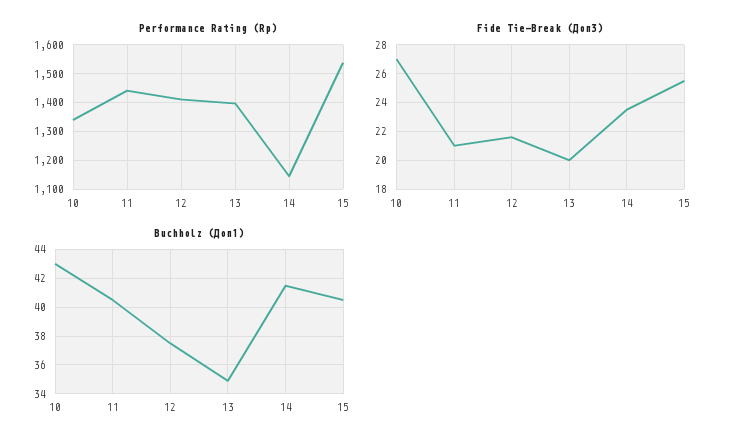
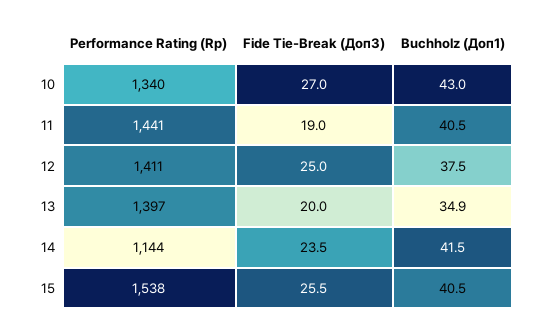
  {
    "Performance Rating (Rp)": {
      "10": 1340,
      "11": 1441,
      "12": 1411,
      "13": 1397,
      "14": 1144,
      "15": 1538
    },
    "Fide Tie-Break (Доп3)": {
      "10": 27,
-     "11": 21,
+     "11": 19,
-     "12": 21.5,
+     "12": 25,
      "13": 20,
      "14": 23.5,
      "15": 25.5
    },
    "Buchholz (Доп1)": {
      "10": 43,
      "11": 40.5,
      "12": 37.5,
      "13": 34.9,
      "14": 41.5,
      "15": 40.5
    }
  }

